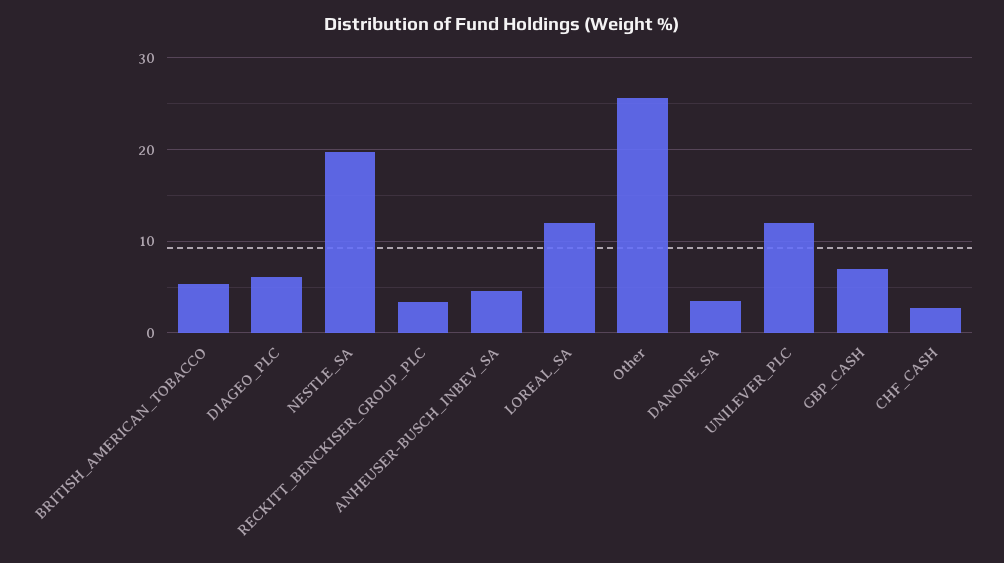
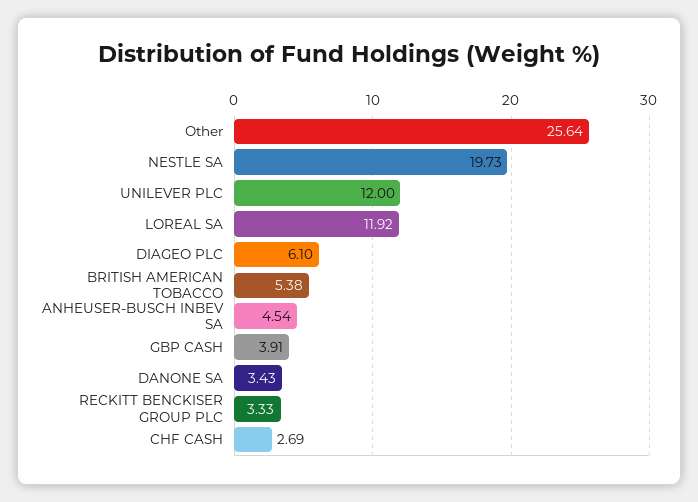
  {
    "BRITISH_AMERICAN_TOBACCO": 5.38,
    "DIAGEO_PLC": 6.1,
    "NESTLE_SA": 19.73,
    "RECKITT_BENCKISER_GROUP_PLC": 3.33,
    "ANHEUSER-BUSCH_INBEV_SA": 4.54,
    "LOREAL_SA": 11.92,
    "Other": 25.64,
    "DANONE_SA": 3.43,
    "UNILEVER_PLC": 12,
-   "GBP_CASH": 7,
+   "GBP_CASH": 3.91,
    "CHF_CASH": 2.69
  }

